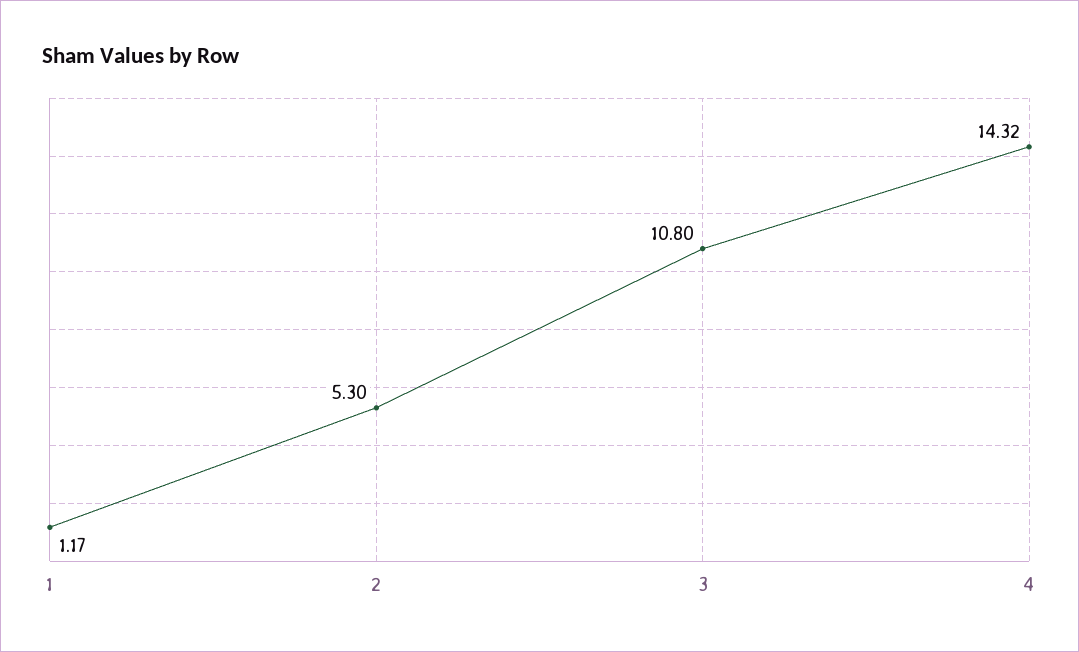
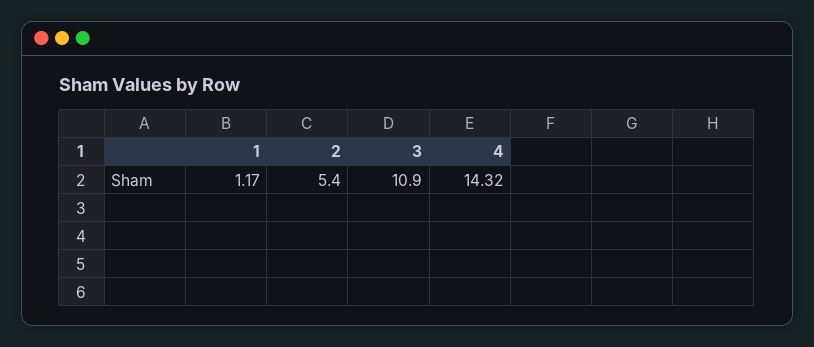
  {
    "1": 1.17,
-   "2": 5.3,
+   "2": 5.4,
-   "3": 10.8,
+   "3": 10.9,
    "4": 14.32
  }

